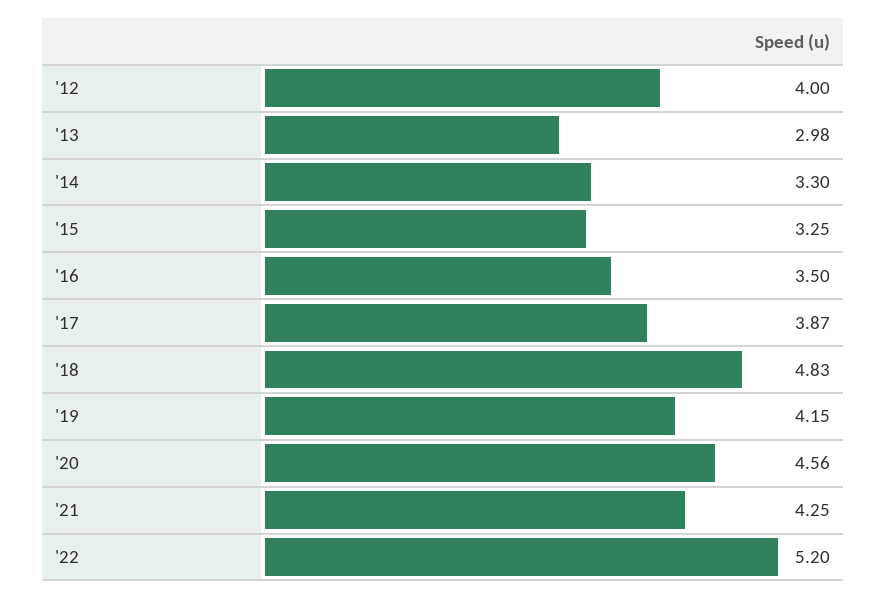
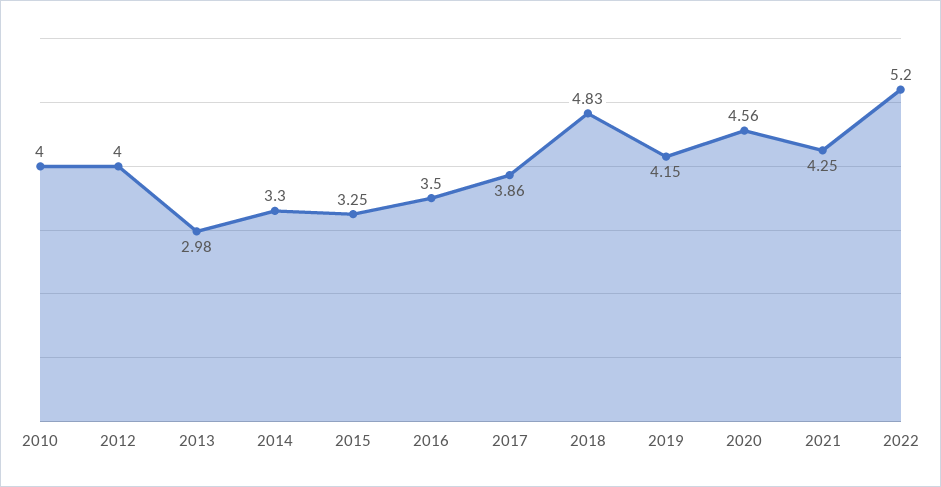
  {
    "'12": 4,
    "'13": 2.98,
    "'14": 3.3,
    "'15": 3.25,
    "'16": 3.5,
-   "'17": 3.87,
+   "'17": 3.86,
    "'18": 4.83,
    "'19": 4.15,
    "'20": 4.56,
    "'21": 4.25,
-   "'22": 5.2
+   "'22": 5.2,
+   "2010": 4
  }

